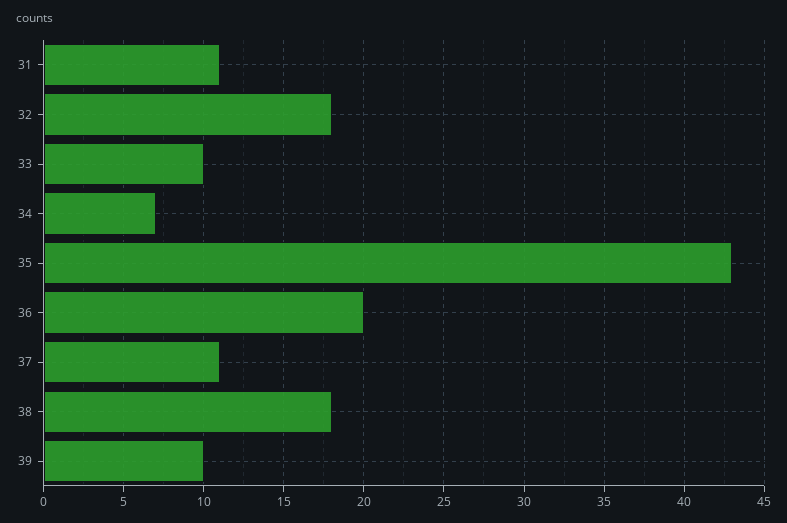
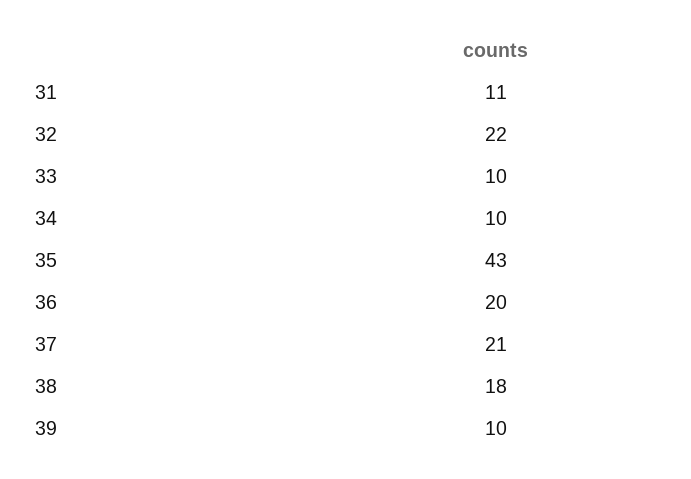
  {
    "31": 11,
-   "32": 18,
+   "32": 22,
    "33": 10,
-   "34": 7,
+   "34": 10,
    "35": 43,
    "36": 20,
-   "37": 11,
+   "37": 21,
    "38": 18,
    "39": 10
  }

